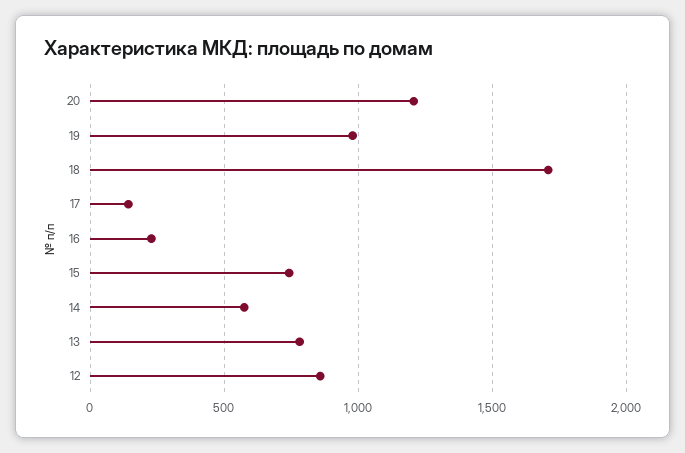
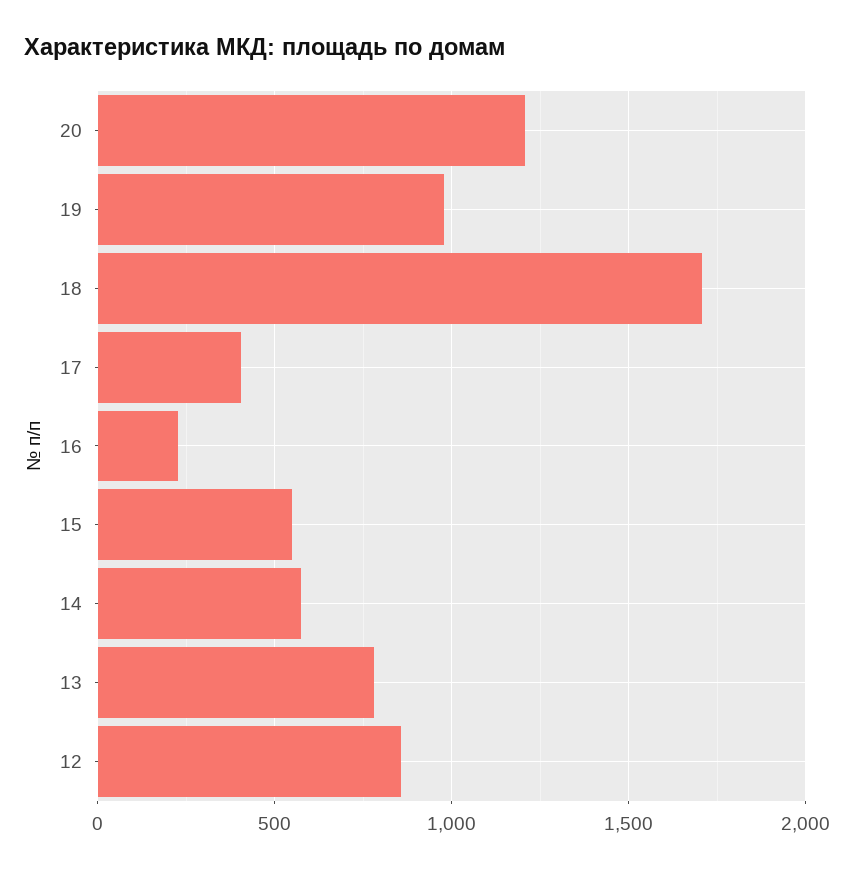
  {
    "20": 1200,
    "19": 1000,
    "18": 1700,
-   "17": 150,
+   "17": 400,
    "16": 250,
-   "15": 750,
+   "15": 550,
    "14": 550,
    "13": 800,
    "12": 850
  }

